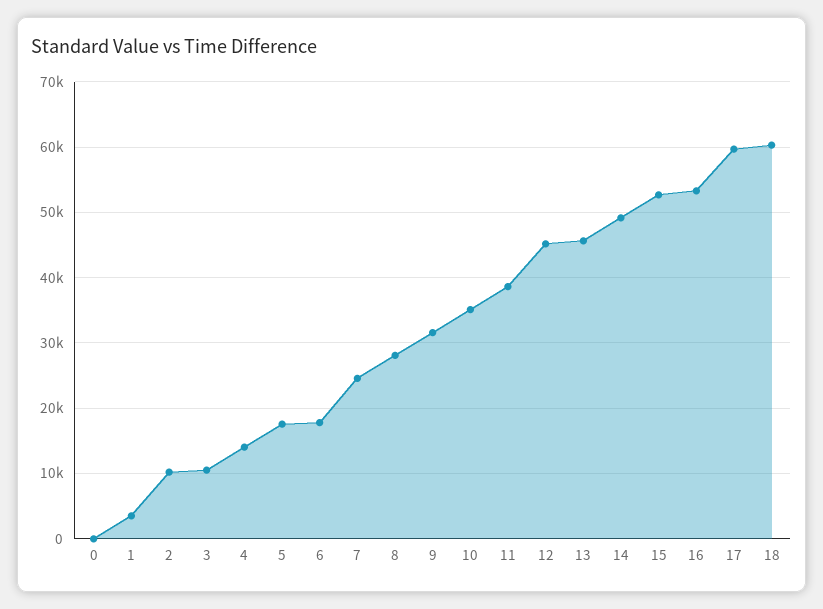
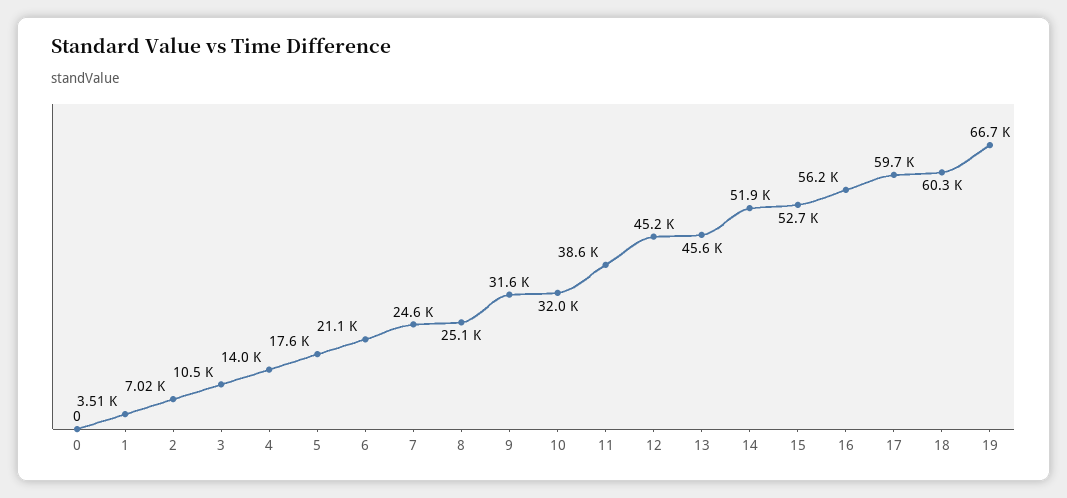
  {
    "0": 0,
    "1": 3510,
-   "2": 10000,
+   "2": 7020,
    "3": 10500,
    "4": 14000,
    "5": 17600,
-   "6": 18000,
+   "6": 21100,
    "7": 24600,
-   "8": 28000,
+   "8": 25100,
    "9": 31600,
-   "10": 35000,
+   "10": 32000,
    "11": 38600,
    "12": 45200,
    "13": 45600,
-   "14": 49000,
+   "14": 51900,
    "15": 52700,
-   "16": 53000,
+   "16": 56200,
    "17": 59700,
-   "18": 60300
+   "18": 60300,
+   "19": 66700
  }

